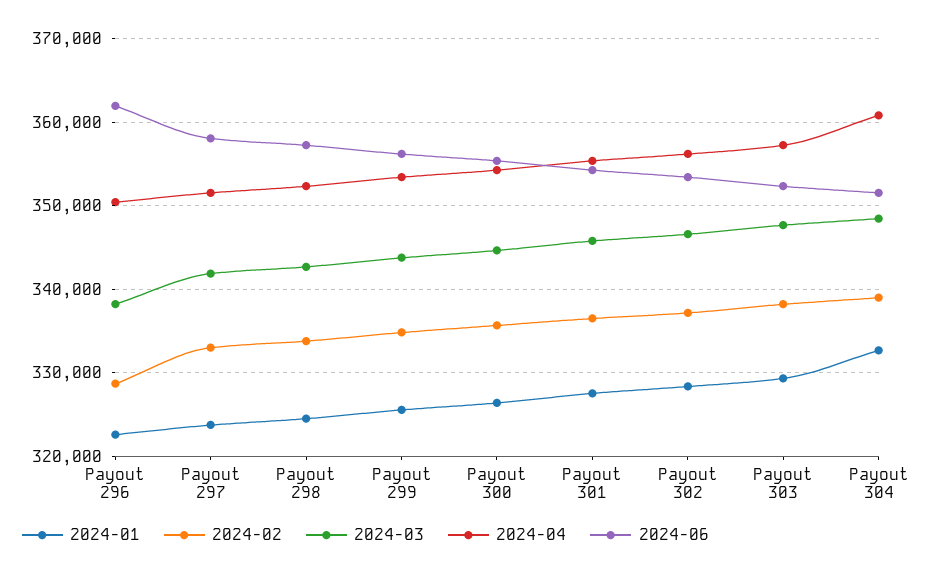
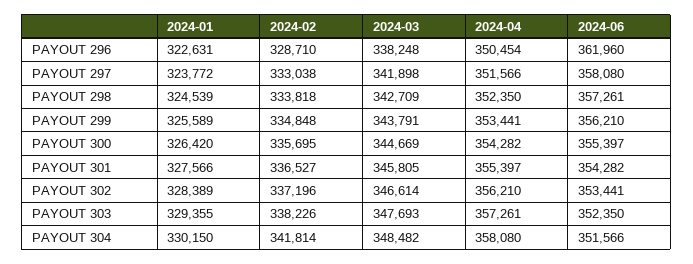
  {
    "2024-01": {
      "Payout 296": 322631,
      "Payout 297": 323772,
      "Payout 298": 324539,
      "Payout 299": 325589,
      "Payout 300": 326420,
      "Payout 301": 327566,
      "Payout 302": 328389,
      "Payout 303": 329355,
-     "Payout 304": 333000
+     "Payout 304": 330150
    },
    "2024-02": {
      "Payout 296": 328710,
      "Payout 297": 333038,
      "Payout 298": 333818,
      "Payout 299": 334848,
      "Payout 300": 335695,
      "Payout 301": 336527,
      "Payout 302": 337196,
      "Payout 303": 338226,
-     "Payout 304": 339000
+     "Payout 304": 341814
    },
    "2024-03": {
      "Payout 296": 338248,
      "Payout 297": 341898,
      "Payout 298": 342709,
      "Payout 299": 343791,
      "Payout 300": 344669,
      "Payout 301": 345805,
      "Payout 302": 346614,
      "Payout 303": 347693,
      "Payout 304": 348482
    },
    "2024-04": {
      "Payout 296": 350454,
      "Payout 297": 351566,
      "Payout 298": 352350,
      "Payout 299": 353441,
      "Payout 300": 354282,
      "Payout 301": 355397,
      "Payout 302": 356210,
      "Payout 303": 357261,
-     "Payout 304": 361000
+     "Payout 304": 358080
    },
    "2024-06": {
      "Payout 296": 361960,
      "Payout 297": 358080,
      "Payout 298": 357261,
      "Payout 299": 356210,
      "Payout 300": 355397,
      "Payout 301": 354282,
      "Payout 302": 353441,
      "Payout 303": 352350,
      "Payout 304": 351566
    }
  }

